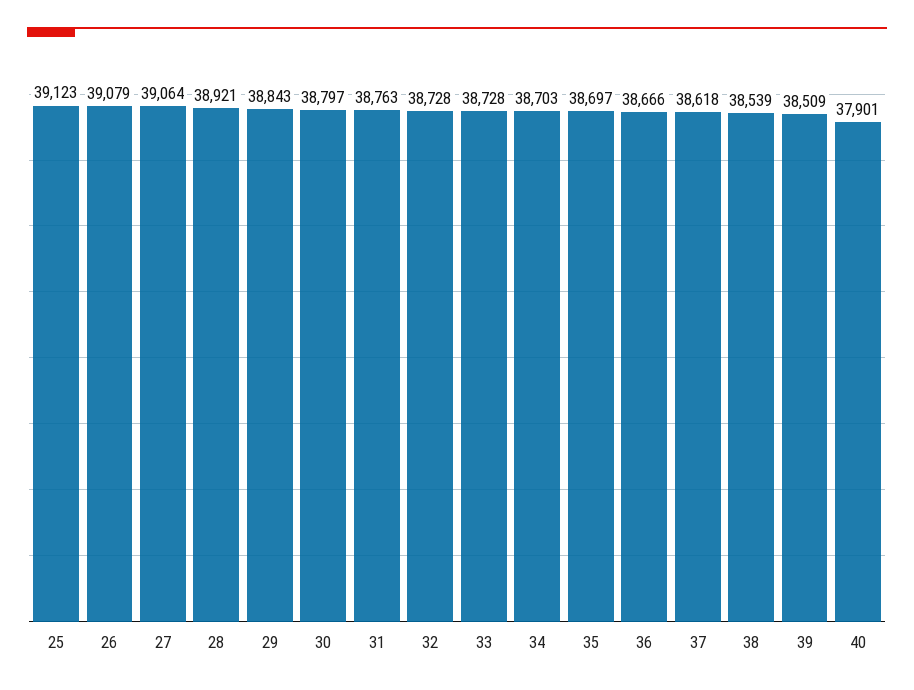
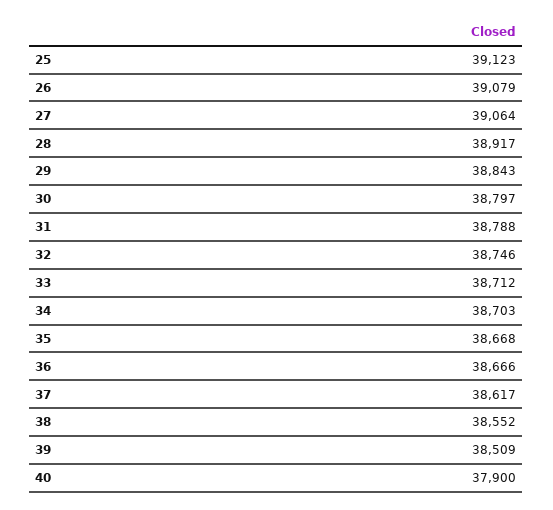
  {
    "25": 39123,
    "26": 39079,
    "27": 39064,
-   "28": 38921,
+   "28": 38917,
    "29": 38843,
    "30": 38797,
-   "31": 38763,
+   "31": 38788,
-   "32": 38728,
+   "32": 38746,
-   "33": 38728,
+   "33": 38712,
    "34": 38703,
-   "35": 38697,
+   "35": 38668,
    "36": 38666,
-   "37": 38618,
+   "37": 38617,
-   "38": 38539,
+   "38": 38552,
    "39": 38509,
-   "40": 37901
+   "40": 37900
  }

